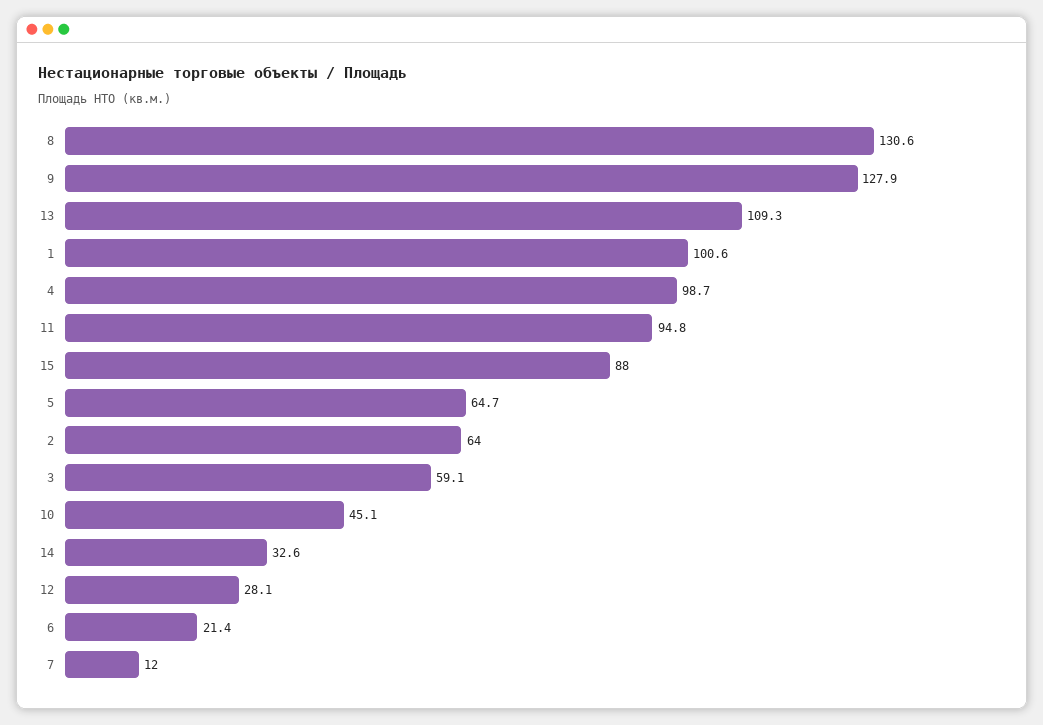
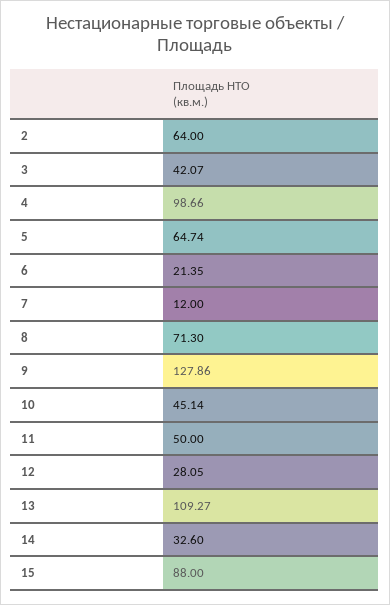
  {
-   "8": 130.6,
+   "8": 71.3,
    "9": 127.86,
    "13": 109.27,
-   "1": 100.6,
    "4": 98.66,
-   "11": 94.8,
+   "11": 50,
    "15": 88,
    "5": 64.74,
    "2": 64,
-   "3": 59.1,
+   "3": 42.07,
    "10": 45.14,
    "14": 32.6,
    "12": 28.05,
    "6": 21.35,
    "7": 12
  }

